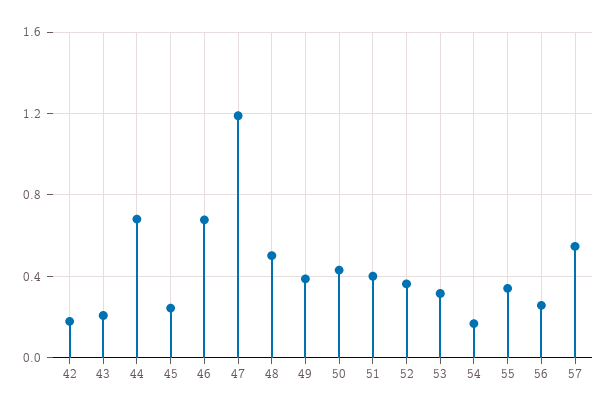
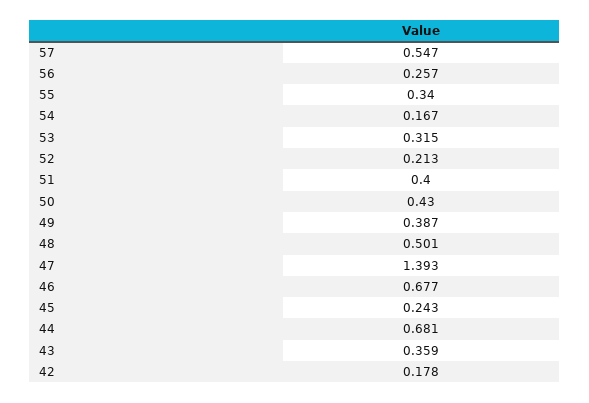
  {
    "42": 0.178,
-   "43": 0.2,
+   "43": 0.359,
    "44": 0.681,
    "45": 0.243,
    "46": 0.677,
-   "47": 1.2,
+   "47": 1.393,
    "48": 0.501,
    "49": 0.387,
    "50": 0.43,
    "51": 0.4,
-   "52": 0.35,
+   "52": 0.213,
    "53": 0.315,
    "54": 0.167,
    "55": 0.34,
    "56": 0.257,
    "57": 0.547
  }

